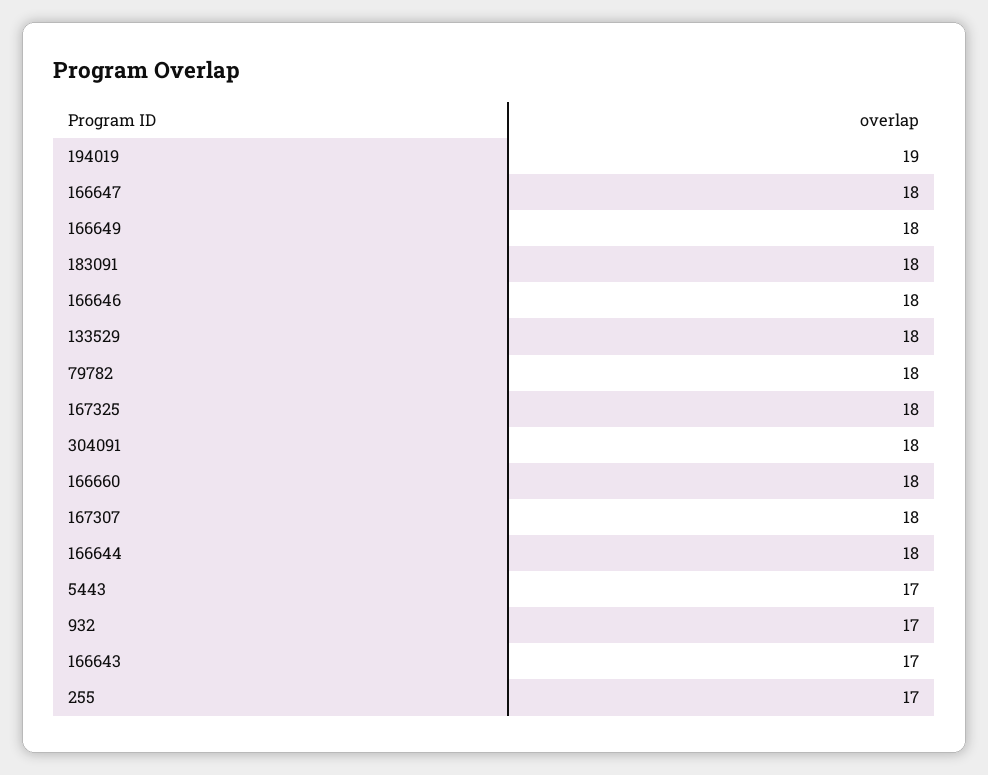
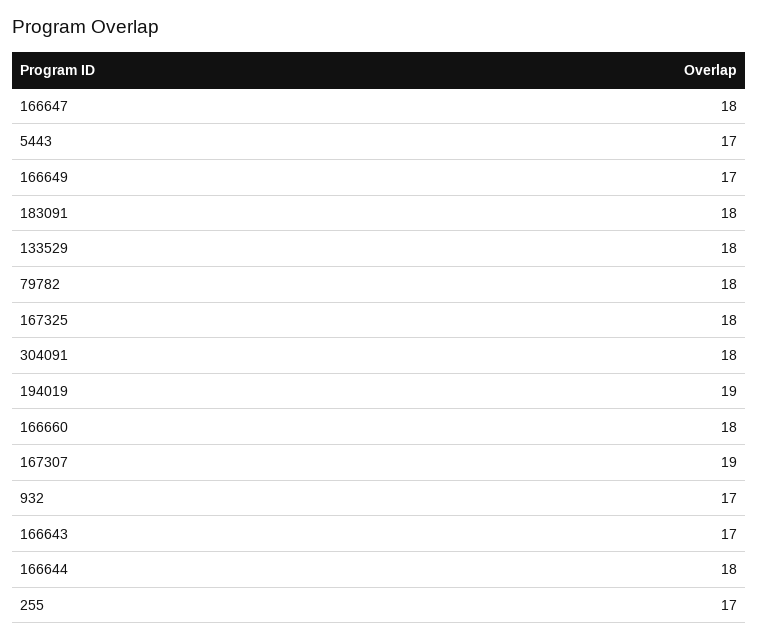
  {
    "194019": 19,
    "166647": 18,
-   "166649": 18,
+   "166649": 17,
    "183091": 18,
-   "166646": 18,
    "133529": 18,
    "79782": 18,
    "167325": 18,
    "304091": 18,
    "166660": 18,
-   "167307": 18,
+   "167307": 19,
    "166644": 18,
    "5443": 17,
    "932": 17,
    "166643": 17,
    "255": 17
  }

